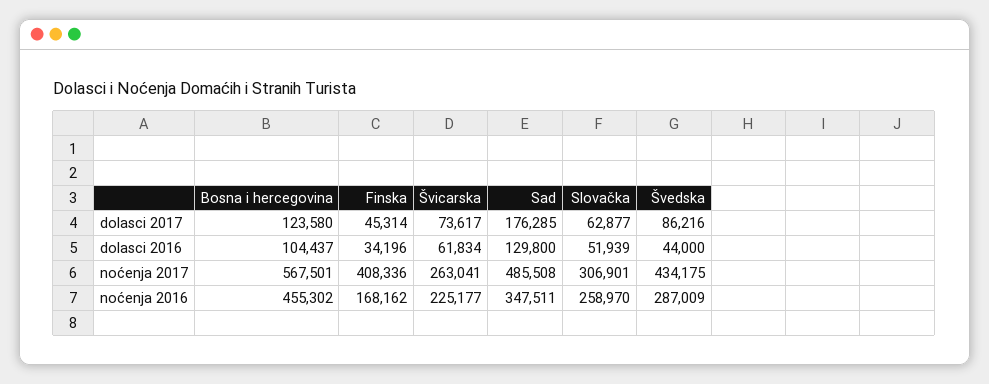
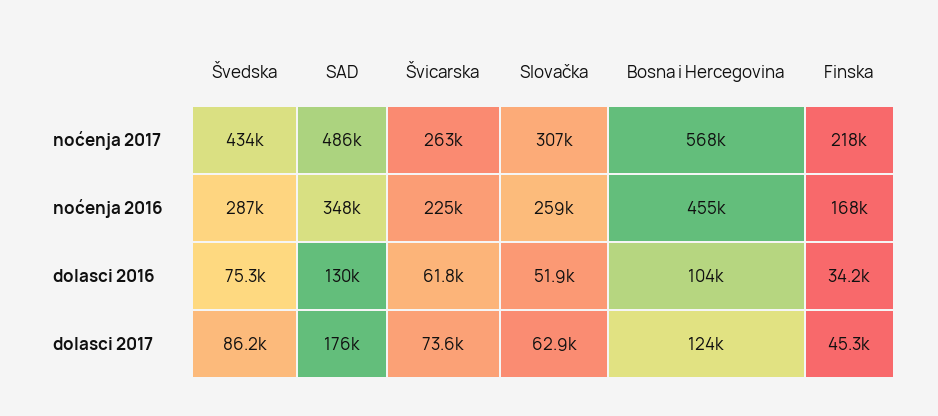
  {
    "Bosna i hercegovina": {
      "dolasci 2017": 123580,
      "dolasci 2016": 104437,
      "noćenja 2017": 567501,
      "noćenja 2016": 455302
    },
    "Finska": {
      "dolasci 2017": 45314,
      "dolasci 2016": 34196,
-     "noćenja 2017": 408336,
+     "noćenja 2017": 218000,
      "noćenja 2016": 168162
    },
    "Švicarska": {
      "dolasci 2017": 73617,
      "dolasci 2016": 61834,
      "noćenja 2017": 263041,
      "noćenja 2016": 225177
    },
    "Sad": {
      "dolasci 2017": 176285,
      "dolasci 2016": 129800,
      "noćenja 2017": 485508,
      "noćenja 2016": 347511
    },
    "Slovačka": {
      "dolasci 2017": 62877,
      "dolasci 2016": 51939,
      "noćenja 2017": 306901,
      "noćenja 2016": 258970
    },
    "Švedska": {
      "dolasci 2017": 86216,
-     "dolasci 2016": 44000,
+     "dolasci 2016": 75300,
      "noćenja 2017": 434175,
      "noćenja 2016": 287009
    }
  }

